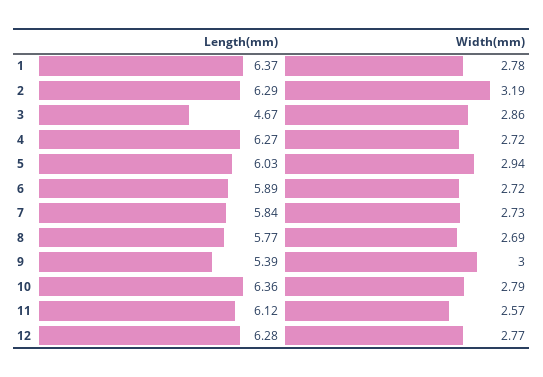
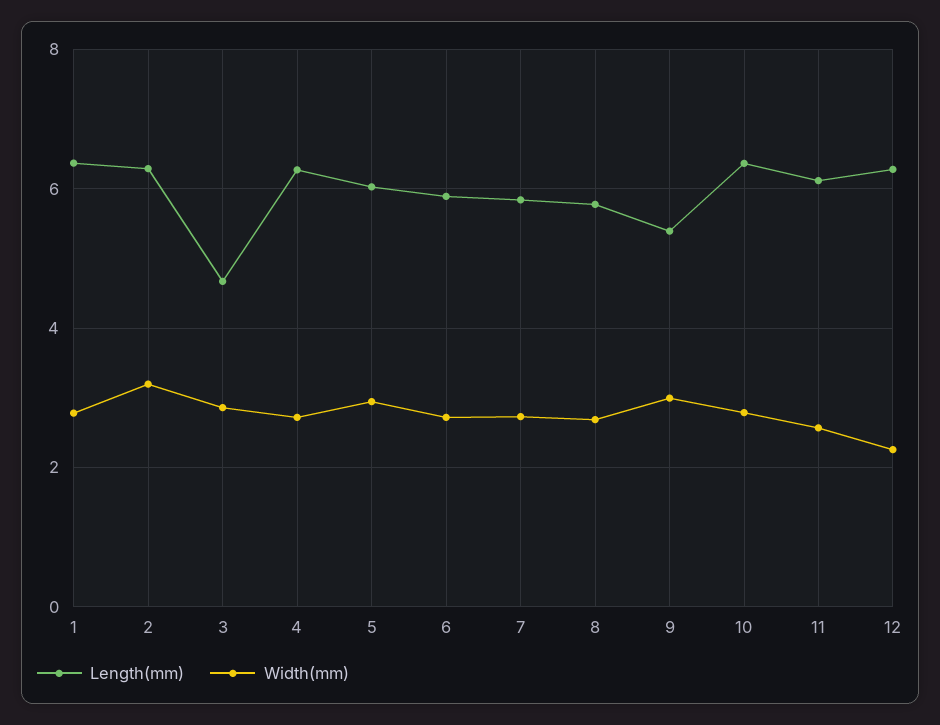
  {
    "Length(mm)": {
      "1": 6.37,
      "2": 6.29,
      "3": 4.67,
      "4": 6.27,
      "5": 6.03,
      "6": 5.89,
      "7": 5.84,
      "8": 5.77,
      "9": 5.39,
      "10": 6.36,
      "11": 6.12,
      "12": 6.28
    },
    "Width(mm)": {
      "1": 2.78,
      "2": 3.19,
      "3": 2.86,
      "4": 2.72,
      "5": 2.94,
      "6": 2.72,
      "7": 2.73,
      "8": 2.69,
      "9": 3,
      "10": 2.79,
      "11": 2.57,
-     "12": 2.77
+     "12": 2.2
    }
  }

